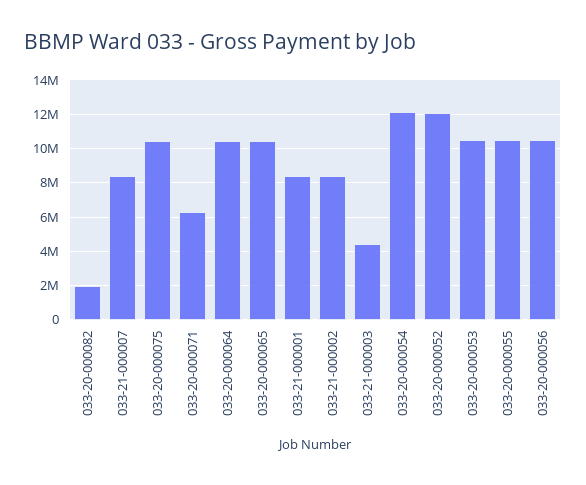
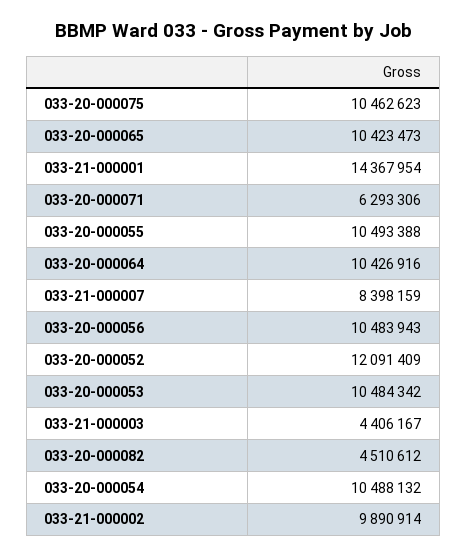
  {
-   "033-20-000082": 2000000,
+   "033-20-000082": 4510612,
    "033-21-000007": 8398159,
    "033-20-000075": 10462623,
    "033-20-000071": 6293306,
    "033-20-000064": 10426916,
    "033-20-000065": 10423473,
-   "033-21-000001": 8500000,
+   "033-21-000001": 14367954,
-   "033-21-000002": 8500000,
+   "033-21-000002": 9890914,
    "033-21-000003": 4406167,
-   "033-20-000054": 12000000,
+   "033-20-000054": 10488132,
    "033-20-000052": 12091409,
    "033-20-000053": 10484342,
    "033-20-000055": 10493388,
    "033-20-000056": 10483943
  }

